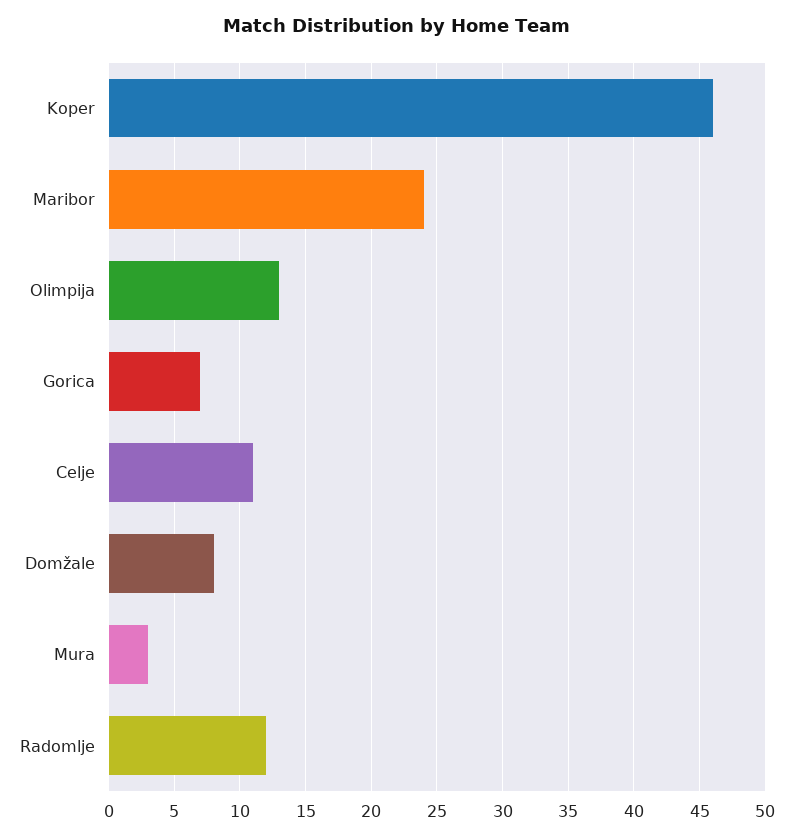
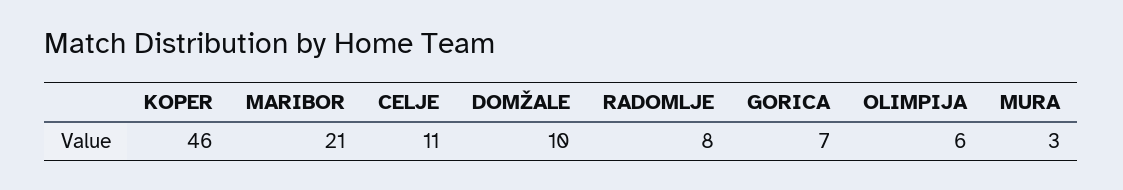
  {
    "Koper": 46,
-   "Maribor": 24,
+   "Maribor": 21,
-   "Olimpija": 13,
+   "Olimpija": 6,
    "Gorica": 7,
    "Celje": 11,
-   "Domžale": 8,
+   "Domžale": 10,
    "Mura": 3,
-   "Radomlje": 12
+   "Radomlje": 8
  }

